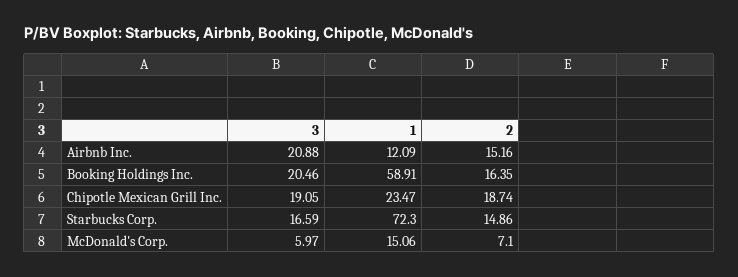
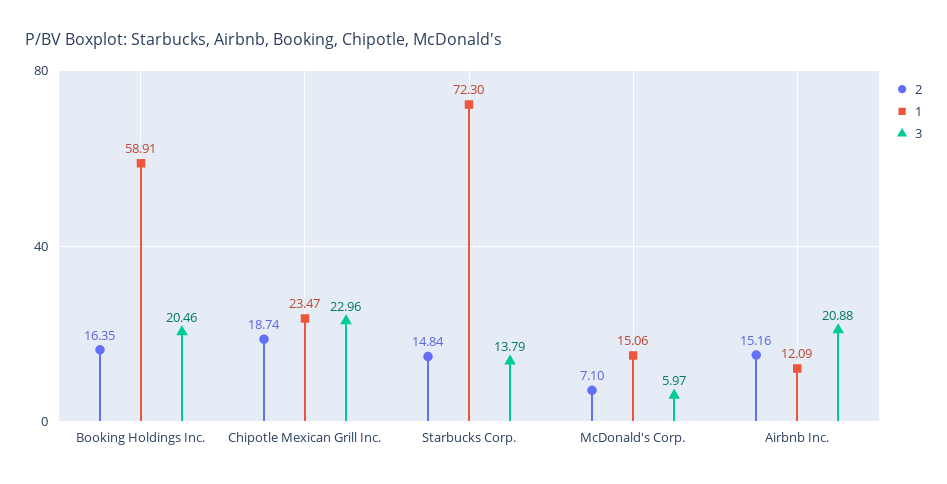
  {
    "3": {
      "Airbnb Inc.": 20.88,
      "Booking Holdings Inc.": 20.46,
-     "Chipotle Mexican Grill Inc.": 19.05,
+     "Chipotle Mexican Grill Inc.": 22.96,
-     "Starbucks Corp.": 16.59,
+     "Starbucks Corp.": 13.79,
      "McDonald's Corp.": 5.97
    },
    "1": {
      "Airbnb Inc.": 12.09,
      "Booking Holdings Inc.": 58.91,
      "Chipotle Mexican Grill Inc.": 23.47,
      "Starbucks Corp.": 72.3,
      "McDonald's Corp.": 15.06
    },
    "2": {
      "Airbnb Inc.": 15.16,
      "Booking Holdings Inc.": 16.35,
      "Chipotle Mexican Grill Inc.": 18.74,
-     "Starbucks Corp.": 14.86,
+     "Starbucks Corp.": 14.84,
      "McDonald's Corp.": 7.1
    }
  }

